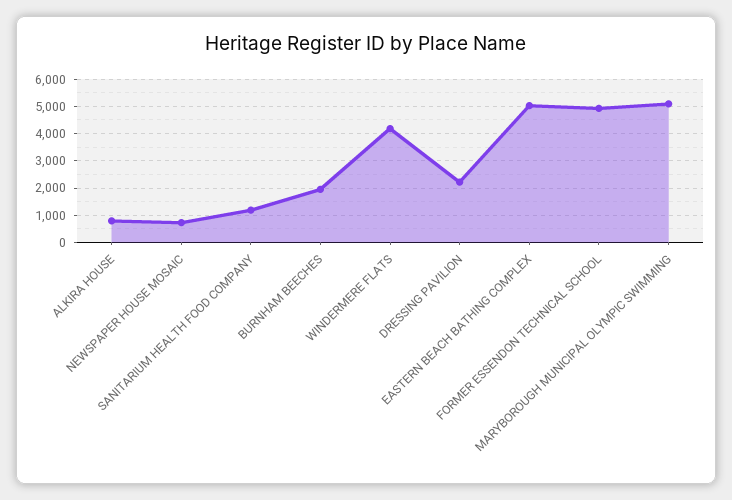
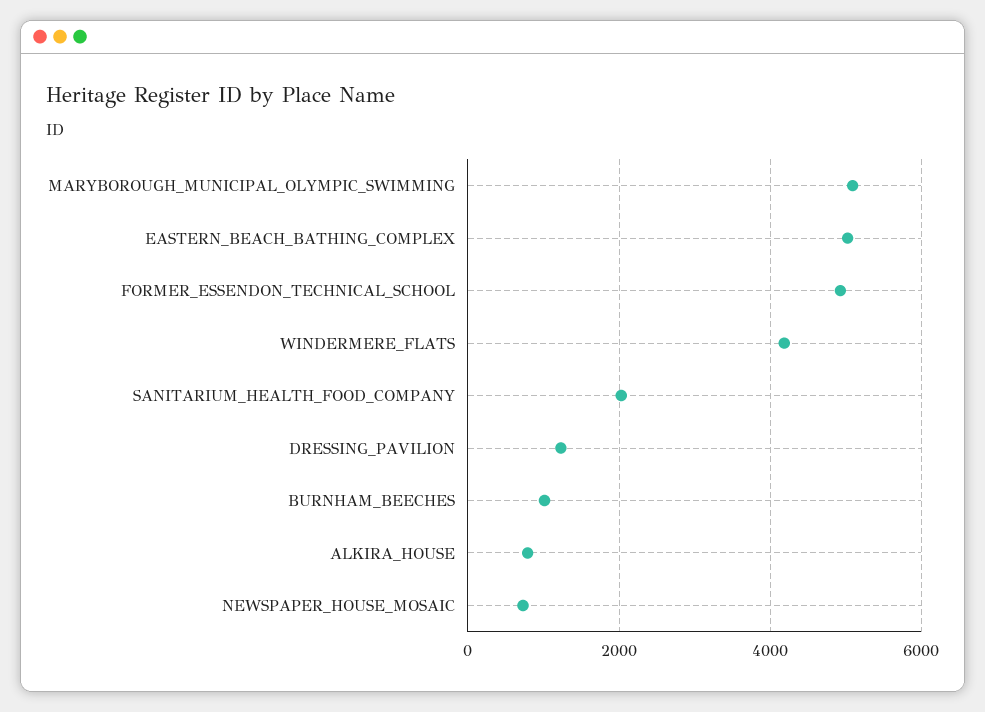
  {
    "ALKIRA HOUSE": 800,
    "NEWSPAPER HOUSE MOSAIC": 800,
-   "SANITARIUM HEALTH FOOD COMPANY": 1250,
+   "SANITARIUM HEALTH FOOD COMPANY": 2000,
-   "BURNHAM BEECHES": 2000,
+   "BURNHAM BEECHES": 1000,
    "WINDERMERE FLATS": 4200,
-   "DRESSING PAVILION": 2250,
+   "DRESSING PAVILION": 1200,
    "EASTERN BEACH BATHING COMPLEX": 5000,
    "FORMER ESSENDON TECHNICAL SCHOOL": 5000,
    "MARYBOROUGH MUNICIPAL OLYMPIC SWIMMING": 5000
  }

